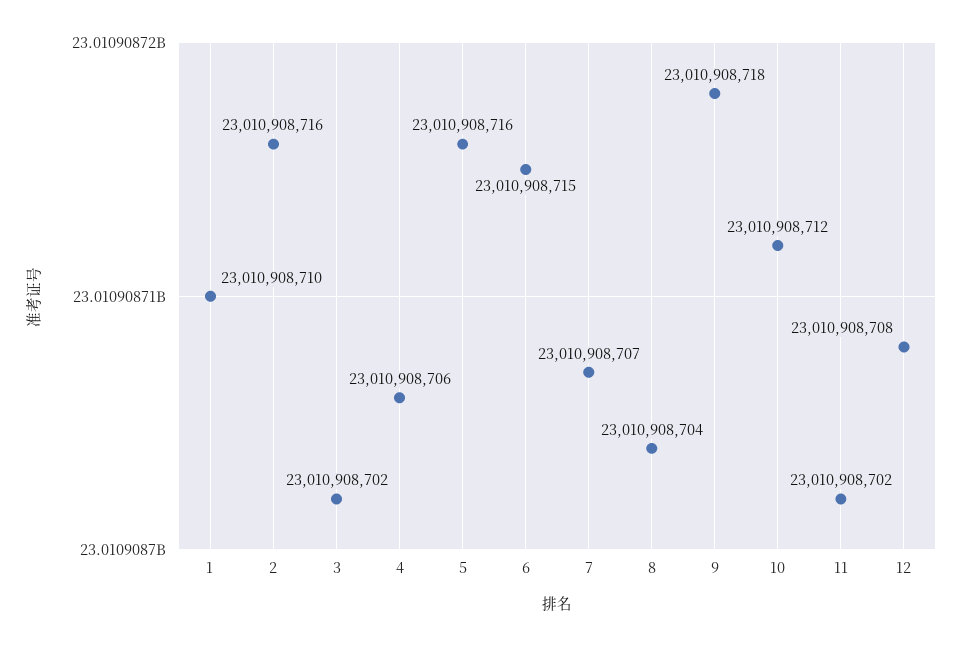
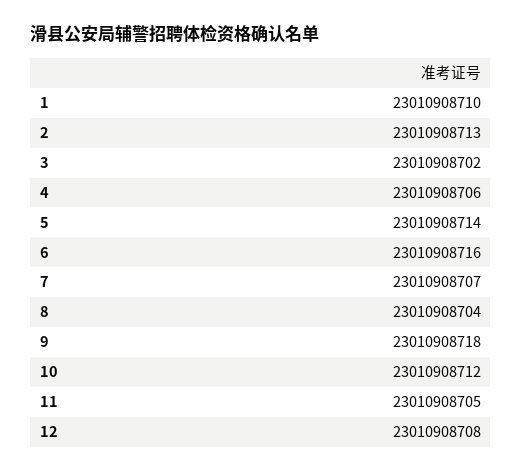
  {
    "1": 23010908710,
-   "2": 23010908716,
+   "2": 23010908713,
    "3": 23010908702,
    "4": 23010908706,
-   "5": 23010908716,
+   "5": 23010908714,
-   "6": 23010908715,
+   "6": 23010908716,
    "7": 23010908707,
    "8": 23010908704,
    "9": 23010908718,
    "10": 23010908712,
-   "11": 23010908702,
+   "11": 23010908705,
    "12": 23010908708
  }

